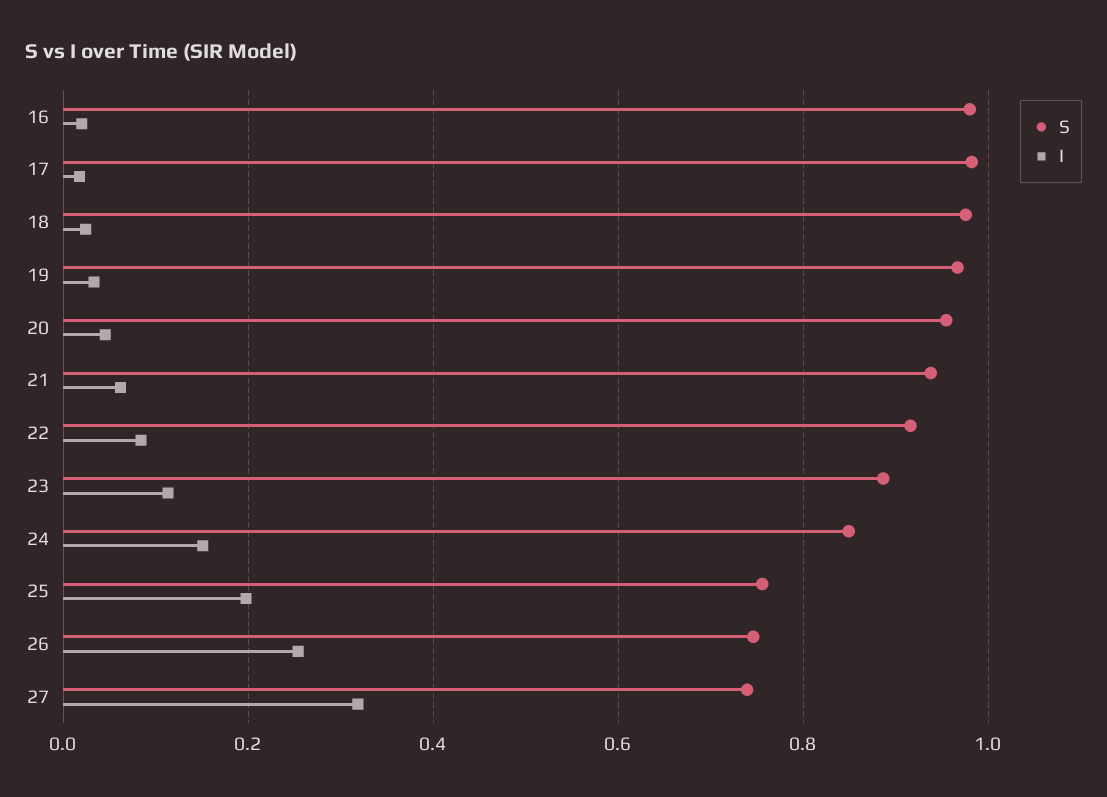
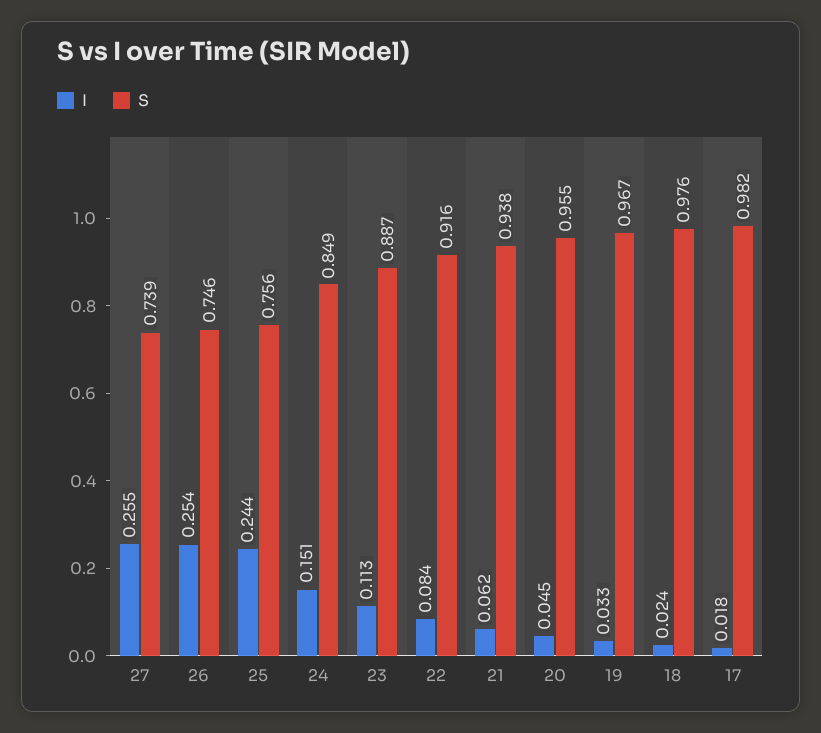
  {
    "S": {
-     "16": 0.98,
      "17": 0.982,
      "18": 0.976,
      "19": 0.967,
      "20": 0.955,
      "21": 0.938,
      "22": 0.916,
      "23": 0.887,
      "24": 0.849,
      "25": 0.756,
      "26": 0.746,
      "27": 0.739
    },
    "I": {
-     "16": 0.02,
      "17": 0.018,
      "18": 0.024,
      "19": 0.033,
      "20": 0.045,
      "21": 0.062,
      "22": 0.084,
      "23": 0.113,
      "24": 0.151,
-     "25": 0.2,
+     "25": 0.244,
      "26": 0.254,
-     "27": 0.32
+     "27": 0.255
    }
  }

